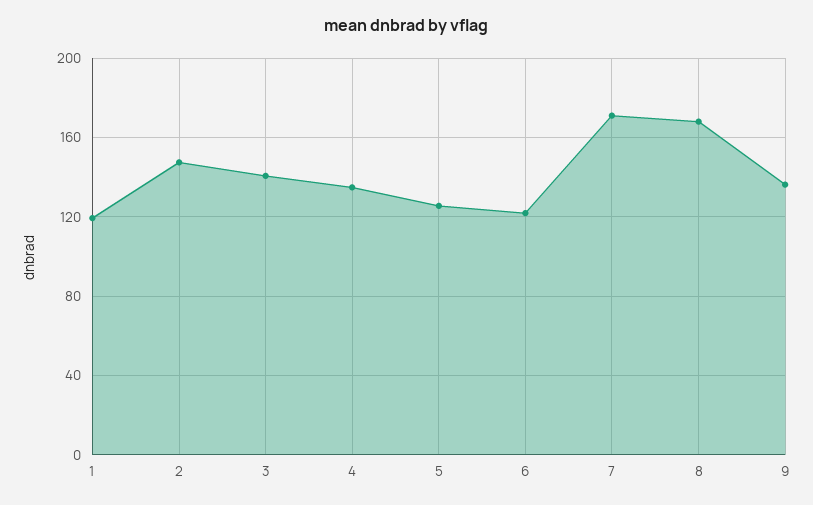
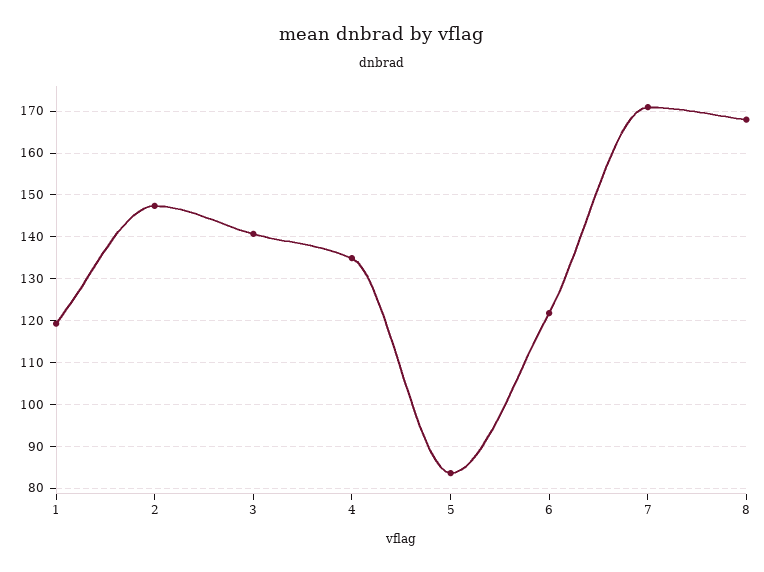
  {
    "1": 120,
    "2": 148,
    "3": 140,
    "4": 134,
-   "5": 125,
+   "5": 84,
    "6": 122,
    "7": 172,
-   "8": 168,
+   "8": 168
-   "9": 135
  }

